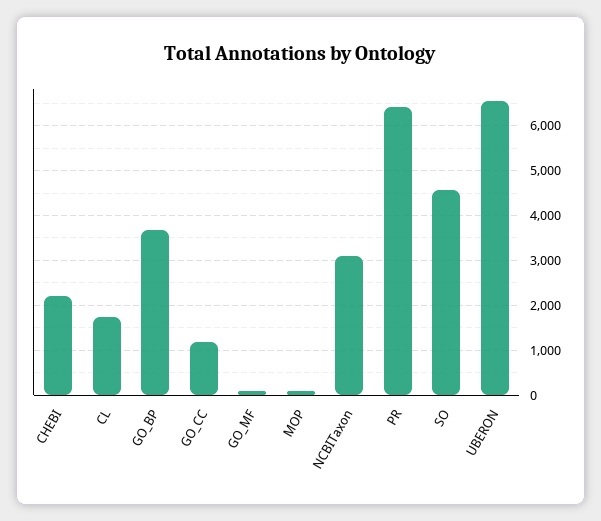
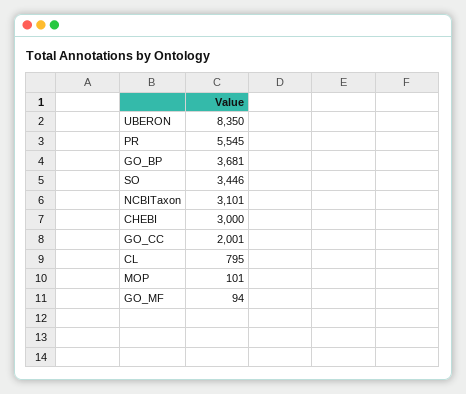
  {
-   "CHEBI": 2200,
+   "CHEBI": 3000,
-   "CL": 1800,
+   "CL": 795,
    "GO_BP": 3681,
-   "GO_CC": 1200,
+   "GO_CC": 2001,
    "GO_MF": 94,
    "MOP": 101,
    "NCBITaxon": 3101,
-   "PR": 6400,
+   "PR": 5545,
-   "SO": 4600,
+   "SO": 3446,
-   "UBERON": 6600
+   "UBERON": 8350
  }

